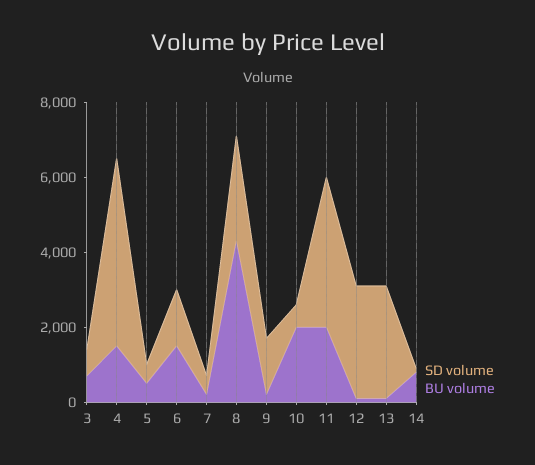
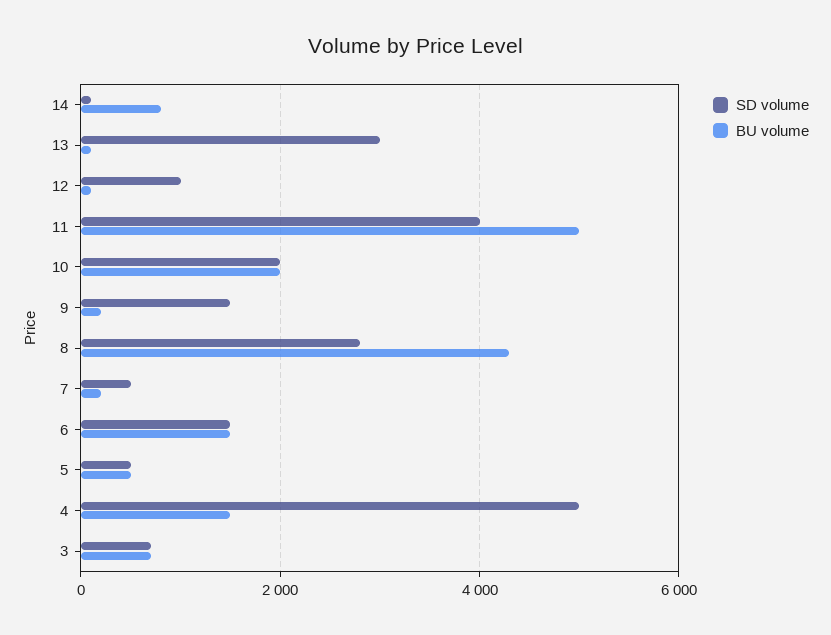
  {
    "SD volume": {
      "3": 800,
      "4": 5000,
      "5": 600,
      "6": 1600,
      "7": 600,
      "8": 2800,
      "9": 1600,
-     "10": 500,
+     "10": 2000,
      "11": 4000,
-     "12": 3000,
+     "12": 1000,
      "13": 3000,
      "14": 200
    },
    "BU volume": {
      "3": 800,
      "4": 1600,
      "5": 600,
      "6": 1600,
      "7": 200,
      "8": 4400,
      "9": 200,
      "10": 2000,
-     "11": 2000,
+     "11": 5000,
      "12": 200,
      "13": 200,
      "14": 800
    }
  }

